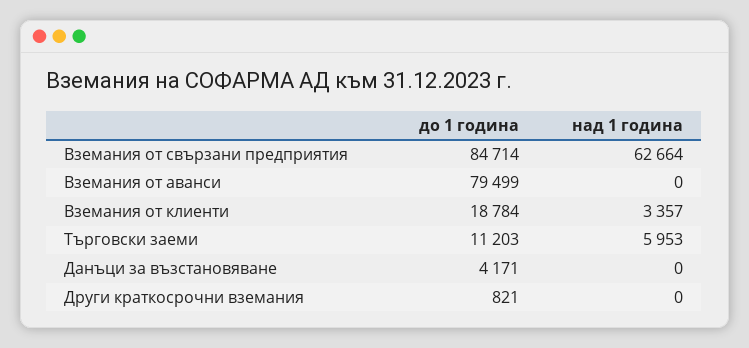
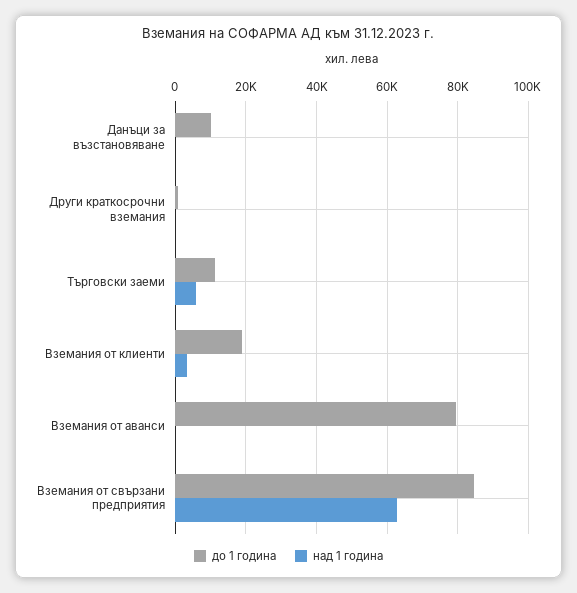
  {
    "до 1 година": {
      "Вземания от свързани предприятия": 84714,
      "Вземания от аванси": 79499,
      "Вземания от клиенти": 18784,
      "Търговски заеми": 11203,
-     "Данъци за възстановяване": 4171,
+     "Данъци за възстановяване": 10000,
      "Други краткосрочни вземания": 821
    },
    "над 1 година": {
      "Вземания от свързани предприятия": 62664,
      "Вземания от аванси": 0,
      "Вземания от клиенти": 3357,
      "Търговски заеми": 5953,
      "Данъци за възстановяване": 0,
      "Други краткосрочни вземания": 0
    }
  }

